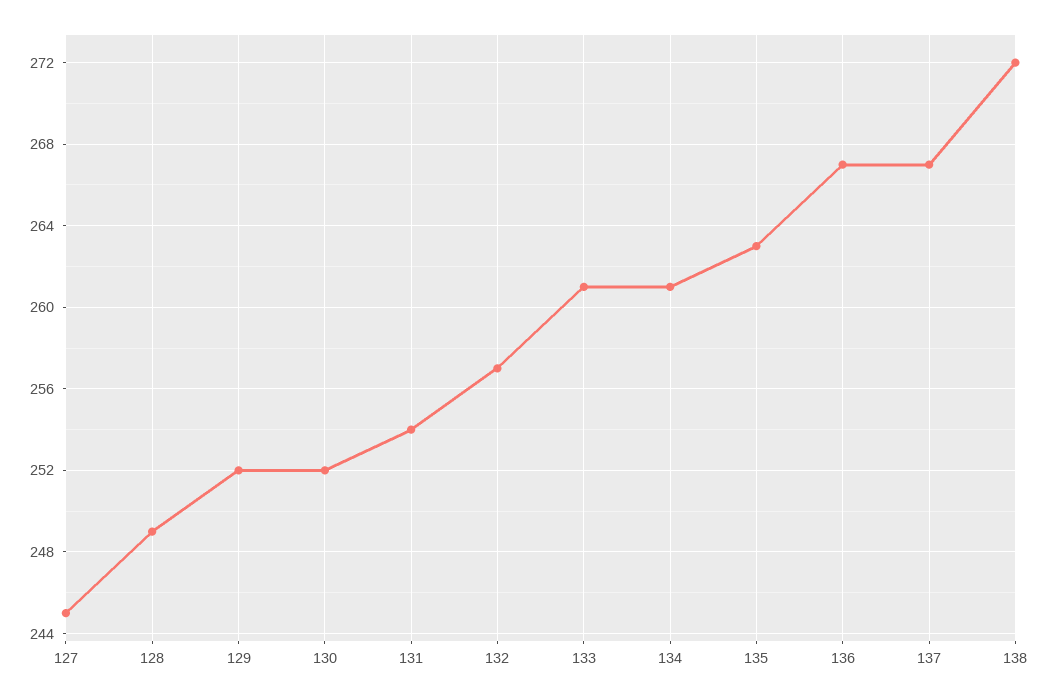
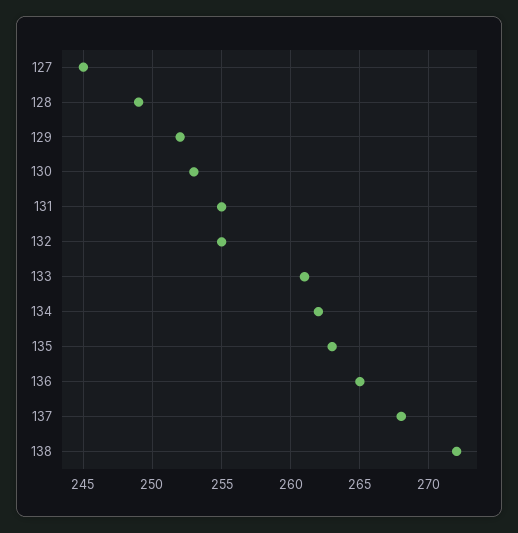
  {
    "127": 245,
    "128": 249,
    "129": 252,
-   "130": 252,
+   "130": 253,
-   "131": 254,
+   "131": 255,
-   "132": 257,
+   "132": 255,
    "133": 261,
-   "134": 261,
+   "134": 262,
    "135": 263,
-   "136": 267,
+   "136": 265,
-   "137": 267,
+   "137": 268,
    "138": 272
  }

